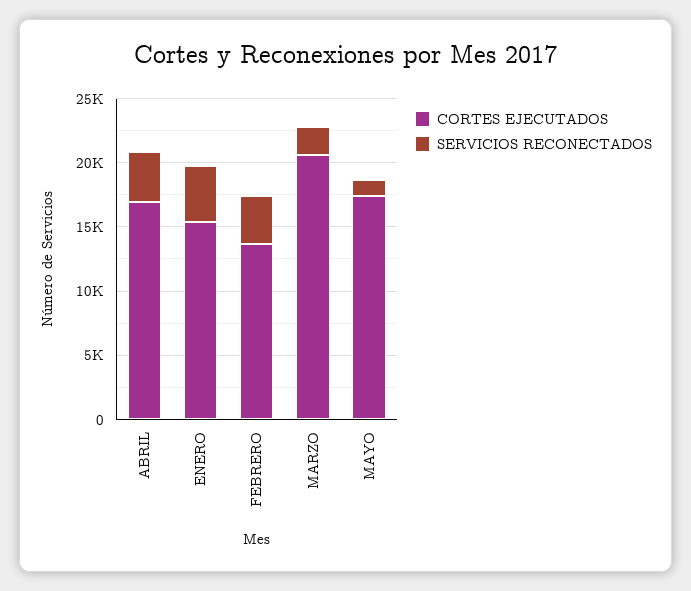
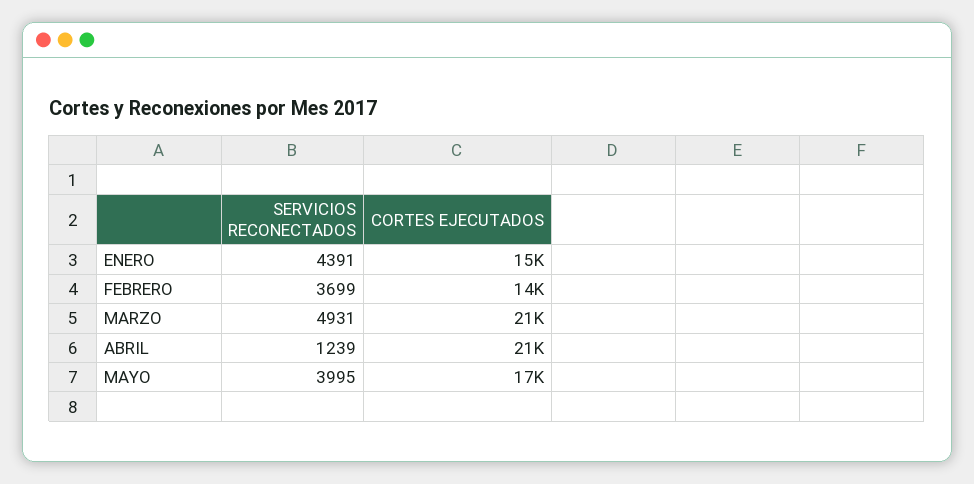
  {
    "CORTES EJECUTADOS": {
-     "ABRIL": 17000,
+     "ABRIL": 21000,
      "ENERO": 15000,
      "FEBRERO": 14000,
      "MARZO": 21000,
      "MAYO": 17000
    },
    "SERVICIOS RECONECTADOS": {
-     "ABRIL": 4000,
+     "ABRIL": 1239,
      "ENERO": 4391,
      "FEBRERO": 3699,
-     "MARZO": 2000,
+     "MARZO": 4931,
-     "MAYO": 1000
+     "MAYO": 3995
    }
  }

